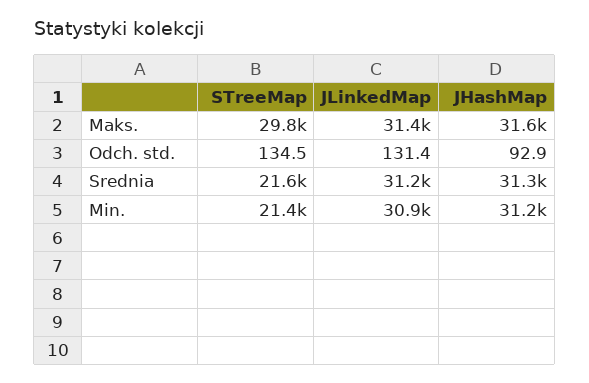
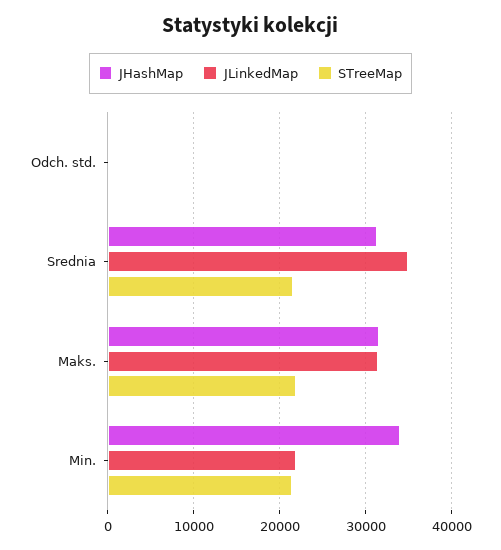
  {
    "STreeMap": {
-     "Maks.": 29800,
+     "Maks.": 22000,
      "Odch. std.": 134.5,
      "Srednia": 21600,
      "Min.": 21400
    },
    "JLinkedMap": {
      "Maks.": 31400,
      "Odch. std.": 131.4,
-     "Srednia": 31200,
+     "Srednia": 35000,
-     "Min.": 30900
+     "Min.": 22000
    },
    "JHashMap": {
      "Maks.": 31600,
      "Odch. std.": 92.9,
      "Srednia": 31300,
-     "Min.": 31200
+     "Min.": 34000
    }
  }

